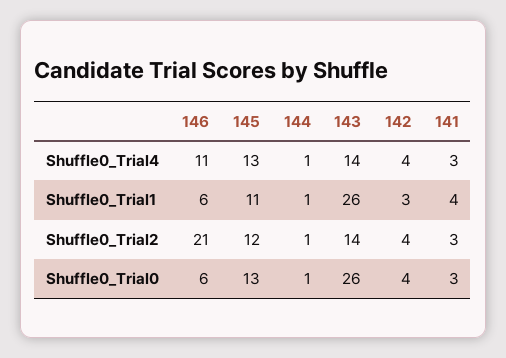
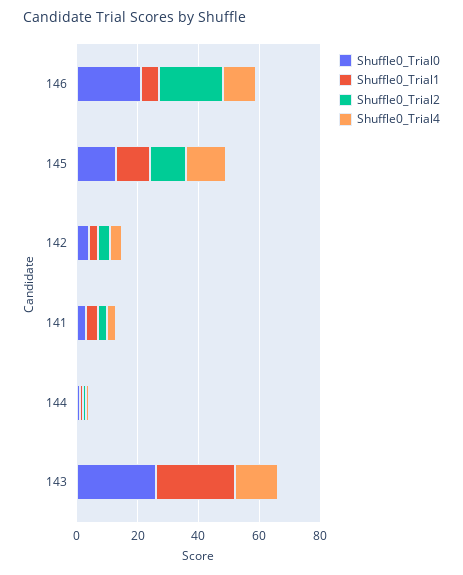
  {
    "Shuffle0_Trial4": {
      "146": 11,
      "145": 13,
      "144": 1,
      "143": 14,
      "142": 4,
      "141": 3
    },
    "Shuffle0_Trial1": {
      "146": 6,
      "145": 11,
      "144": 1,
      "143": 26,
      "142": 3,
      "141": 4
    },
    "Shuffle0_Trial2": {
      "146": 21,
      "145": 12,
      "144": 1,
-     "143": 14,
+     "143": 0,
      "142": 4,
      "141": 3
    },
    "Shuffle0_Trial0": {
-     "146": 6,
+     "146": 20,
      "145": 13,
      "144": 1,
      "143": 26,
      "142": 4,
      "141": 3
    }
  }

